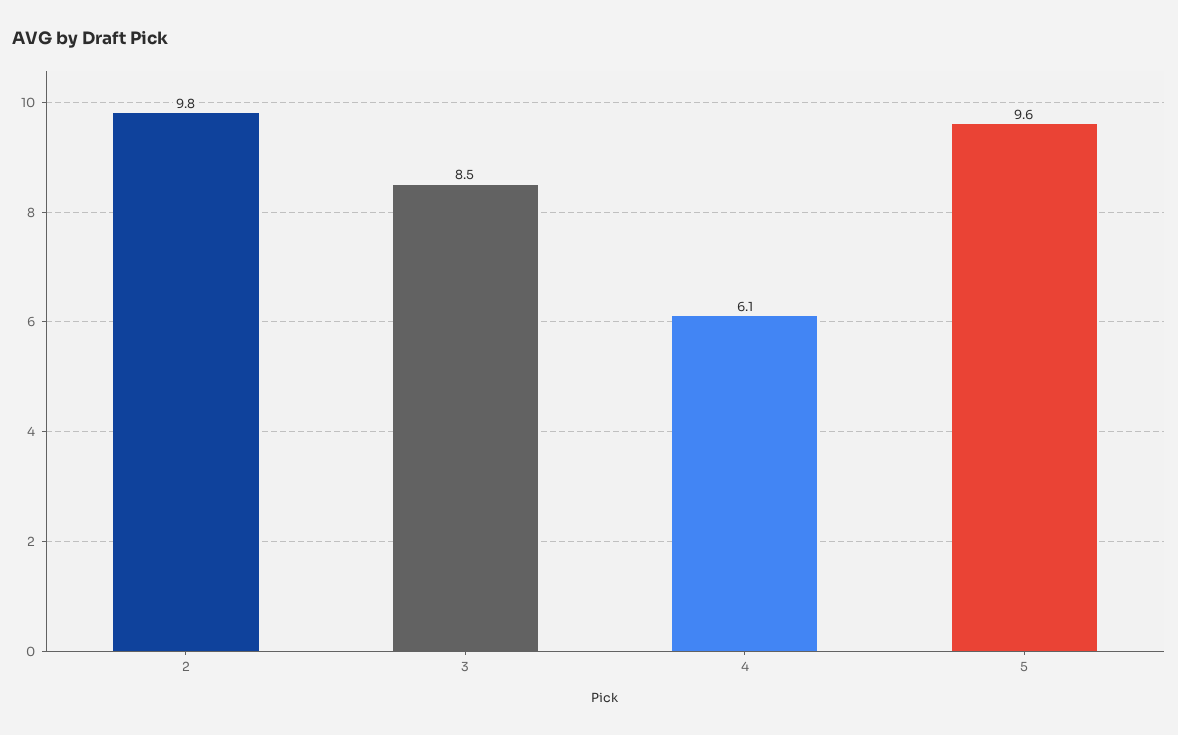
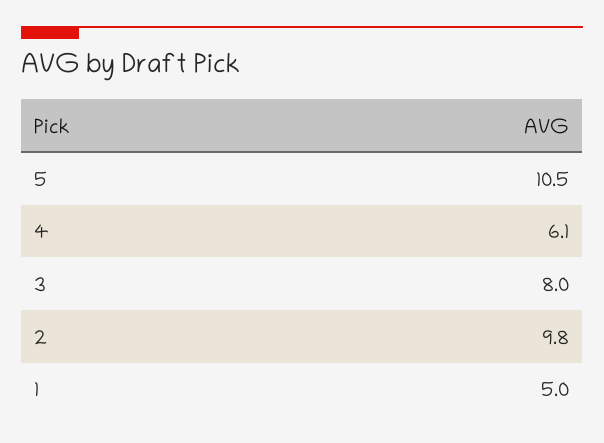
  {
    "2": 9.8,
-   "3": 8.5,
+   "3": 8,
    "4": 6.1,
-   "5": 9.6
+   "5": 10.5,
+   "1": 5
  }

